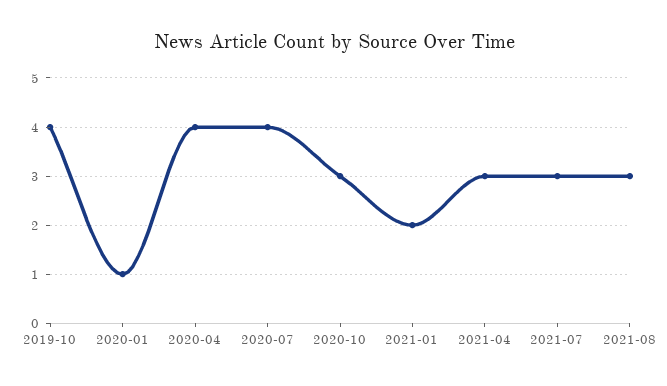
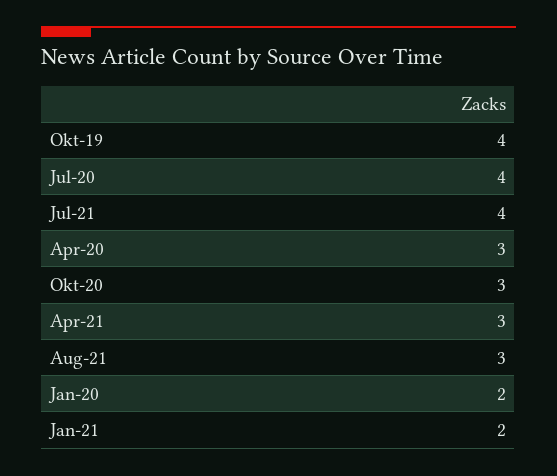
  {
    "2019-10": 4,
-   "2020-01": 1,
+   "2020-01": 2,
-   "2020-04": 4,
+   "2020-04": 3,
    "2020-07": 4,
    "2020-10": 3,
    "2021-01": 2,
    "2021-04": 3,
-   "2021-07": 3,
+   "2021-07": 4,
    "2021-08": 3
  }

